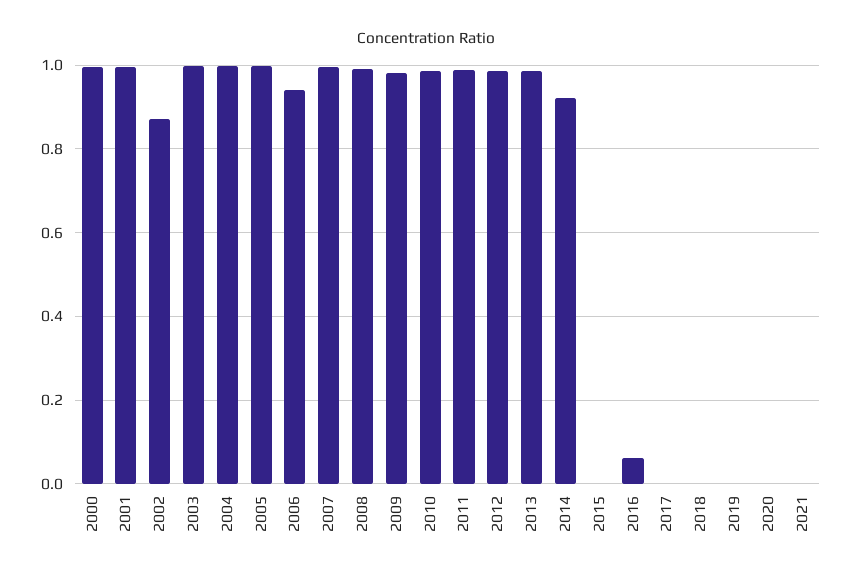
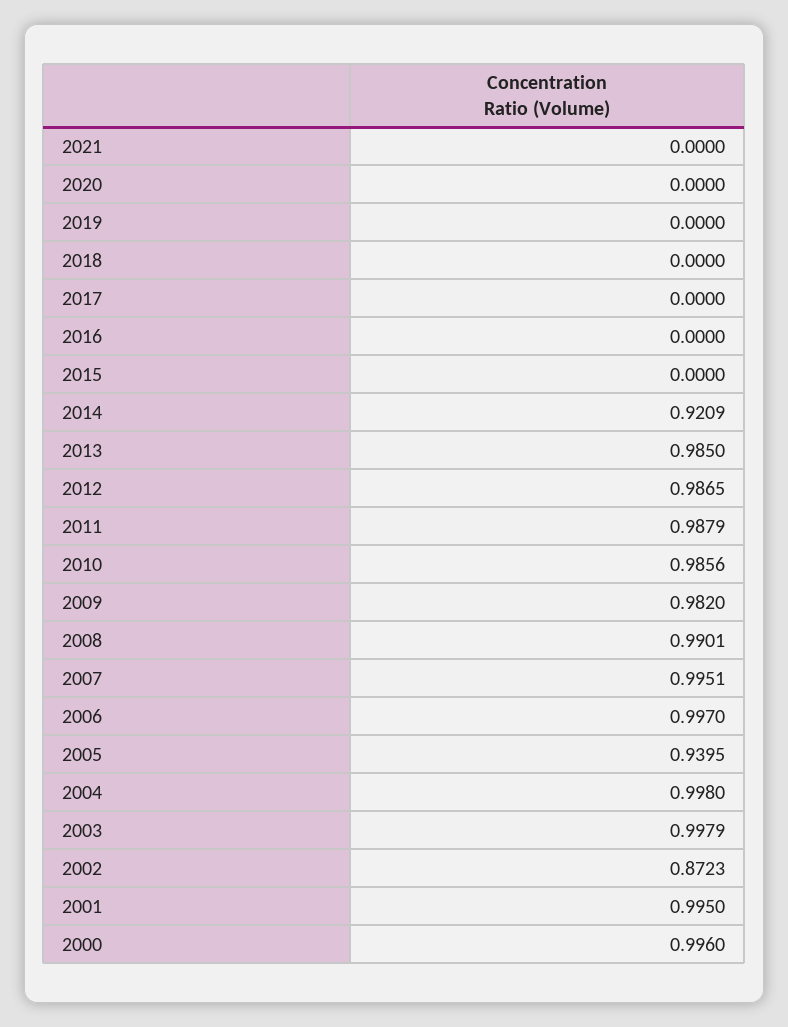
  {
    "2000": 0.996,
    "2001": 0.995,
    "2002": 0.8723,
    "2003": 0.9979,
    "2004": 0.998,
-   "2005": 1,
+   "2005": 0.9395,
-   "2006": 0.94,
+   "2006": 0.997,
    "2007": 0.9951,
    "2008": 0.9901,
    "2009": 0.982,
    "2010": 0.9856,
    "2011": 0.9879,
    "2012": 0.9865,
    "2013": 0.985,
    "2014": 0.9209,
    "2015": 0,
-   "2016": 0.06,
+   "2016": 0,
    "2017": 0,
    "2018": 0,
    "2019": 0,
    "2020": 0,
    "2021": 0
  }

